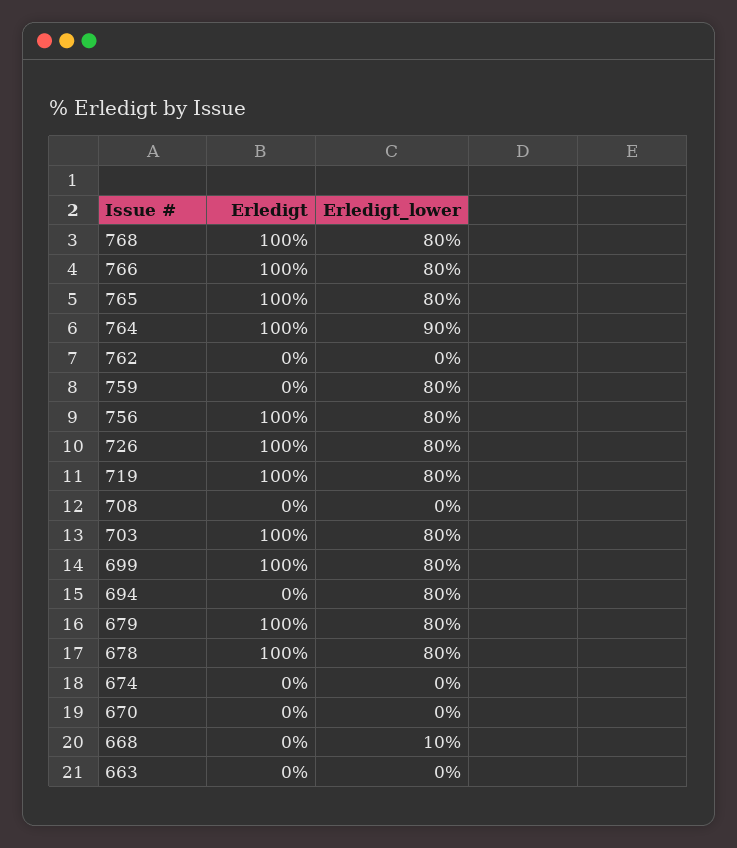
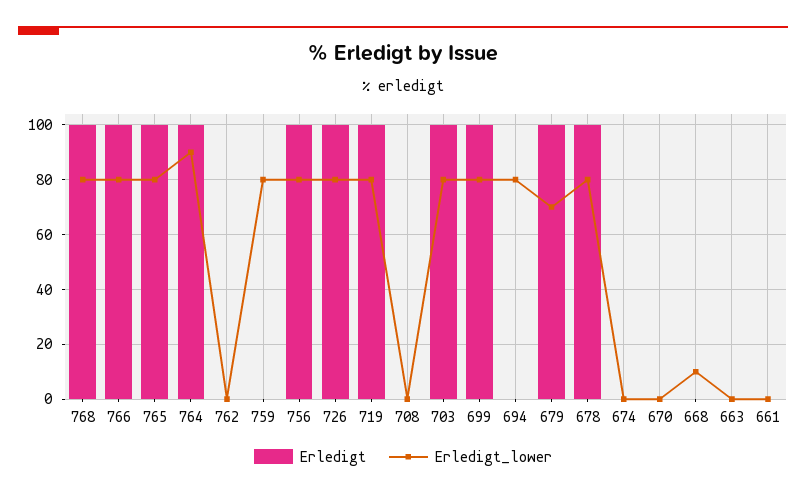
  {
    "Erledigt": {
      "768": 100,
      "766": 100,
      "765": 100,
      "764": 100,
      "762": 0,
      "759": 0,
      "756": 100,
      "726": 100,
      "719": 100,
      "708": 0,
      "703": 100,
      "699": 100,
      "694": 0,
      "679": 100,
      "678": 100,
      "674": 0,
      "670": 0,
      "668": 0,
-     "663": 0
+     "663": 0,
+     "661": 0
    },
    "Erledigt_lower": {
      "768": 80,
      "766": 80,
      "765": 80,
      "764": 90,
      "762": 0,
      "759": 80,
      "756": 80,
      "726": 80,
      "719": 80,
      "708": 0,
      "703": 80,
      "699": 80,
      "694": 80,
-     "679": 80,
+     "679": 70,
      "678": 80,
      "674": 0,
      "670": 0,
      "668": 10,
-     "663": 0
+     "663": 0,
+     "661": 0
    }
  }

